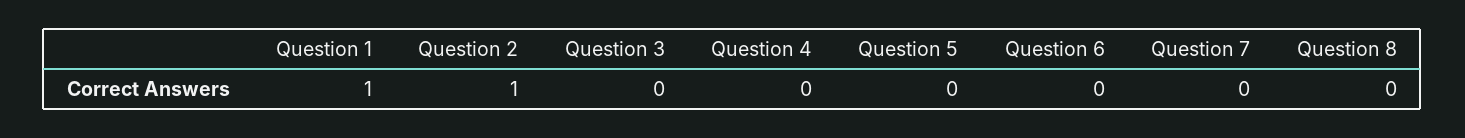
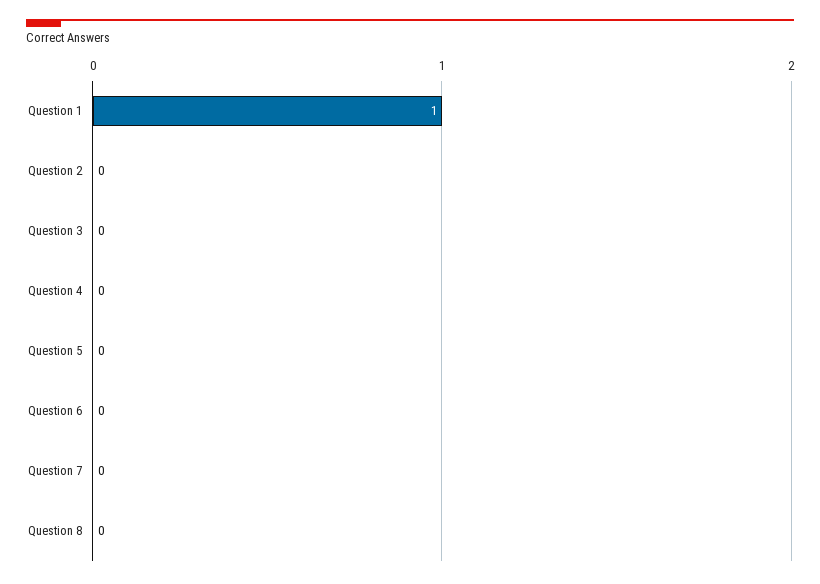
  {
    "Question 1": 1,
-   "Question 2": 1,
+   "Question 2": 0,
    "Question 3": 0,
    "Question 4": 0,
    "Question 5": 0,
    "Question 6": 0,
    "Question 7": 0,
    "Question 8": 0
  }

